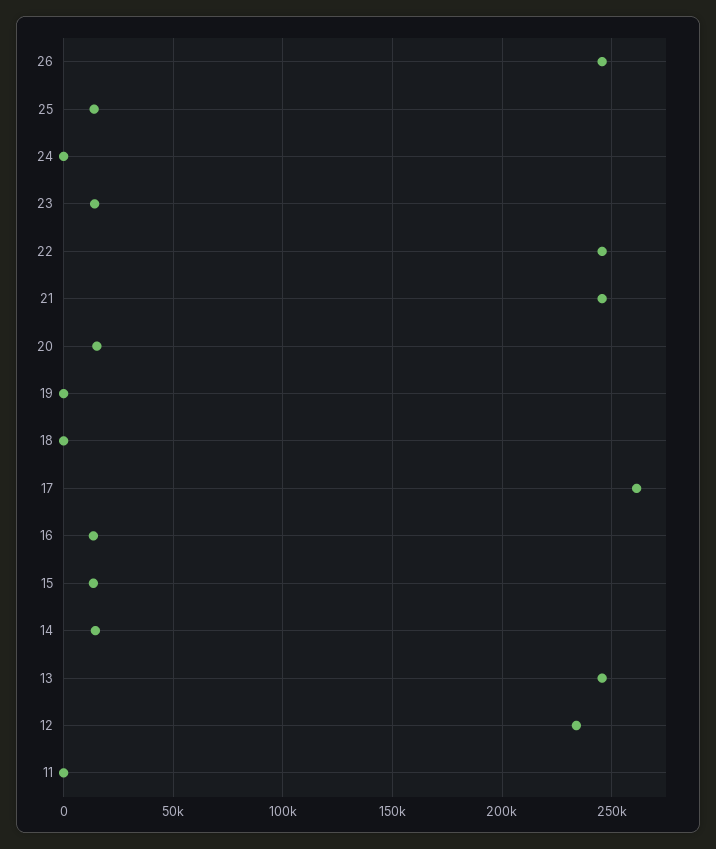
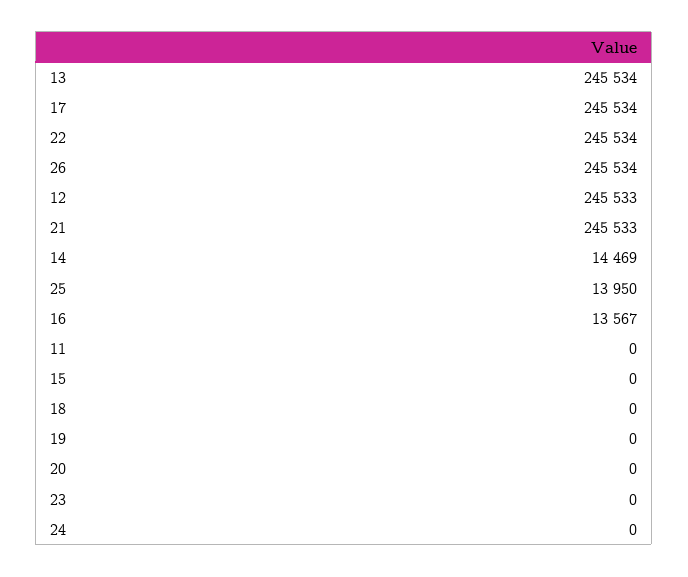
  {
    "26": 245534,
    "25": 13950,
    "24": 0,
-   "23": 15000,
+   "23": 0,
    "22": 245534,
    "21": 245533,
-   "20": 15000,
+   "20": 0,
    "19": 0,
    "18": 0,
-   "17": 260000,
+   "17": 245534,
    "16": 13567,
-   "15": 15000,
+   "15": 0,
    "14": 14469,
    "13": 245534,
-   "12": 235000,
+   "12": 245533,
    "11": 0
  }

